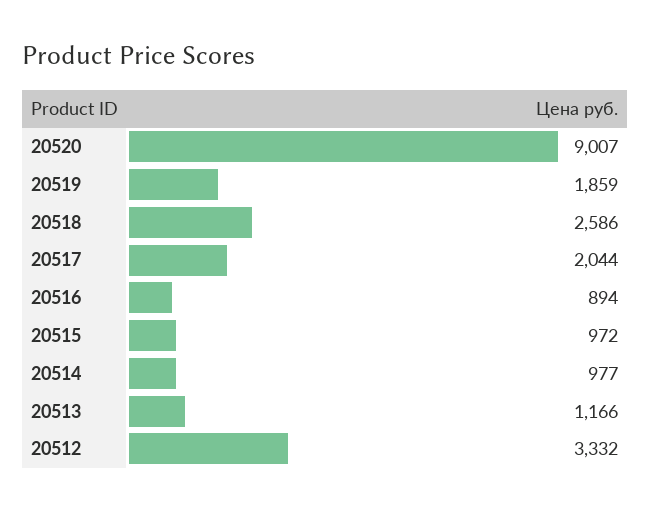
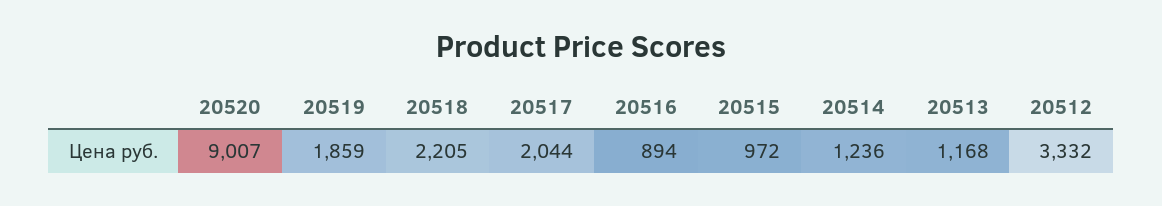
  {
    "20520": 9007,
    "20519": 1859,
-   "20518": 2586,
+   "20518": 2205,
    "20517": 2044,
    "20516": 894,
    "20515": 972,
-   "20514": 977,
+   "20514": 1236,
-   "20513": 1166,
+   "20513": 1168,
    "20512": 3332
  }

